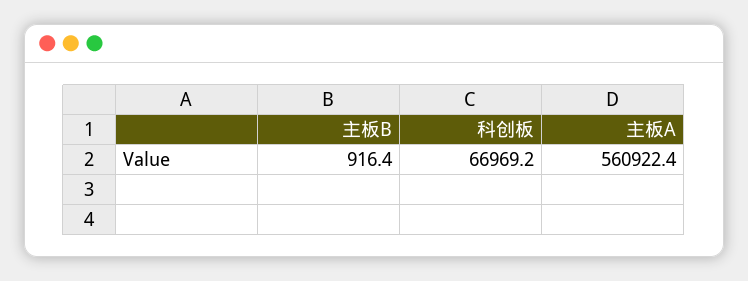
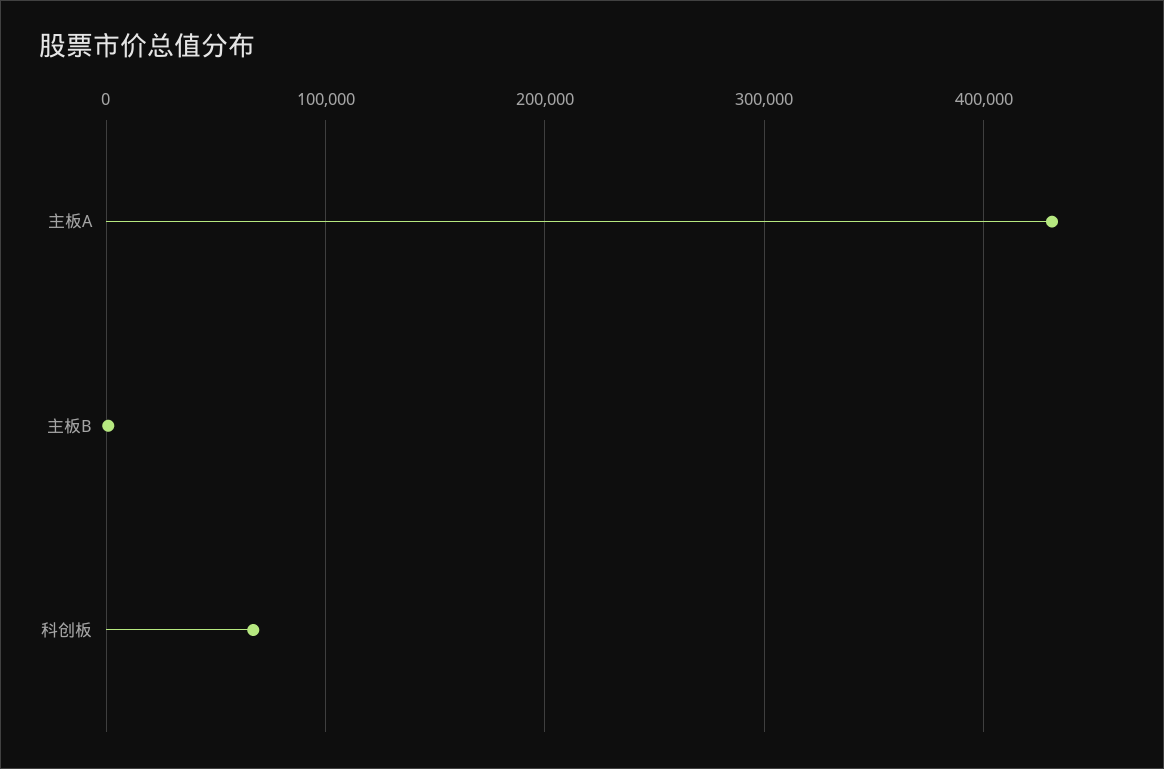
  {
    "主板B": 916.4,
    "科创板": 66969.2,
-   "主板A": 560922.4
+   "主板A": 430000
  }

